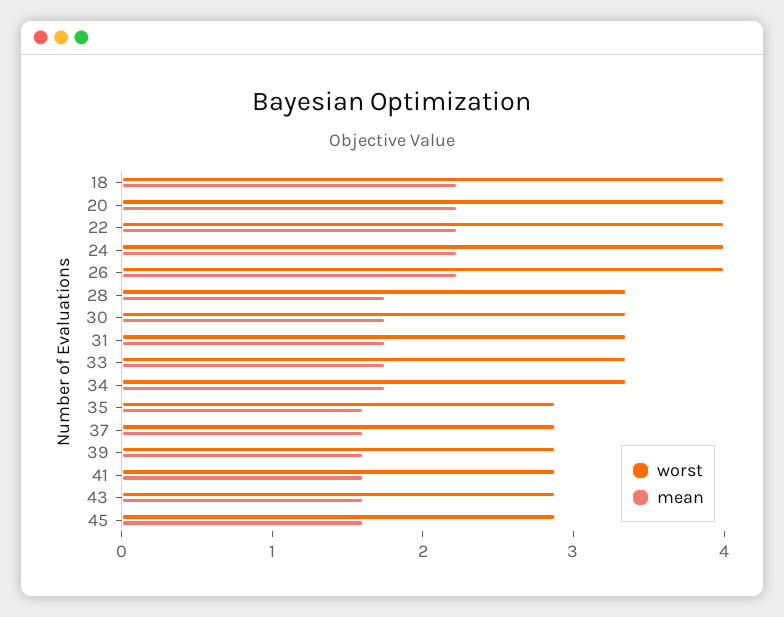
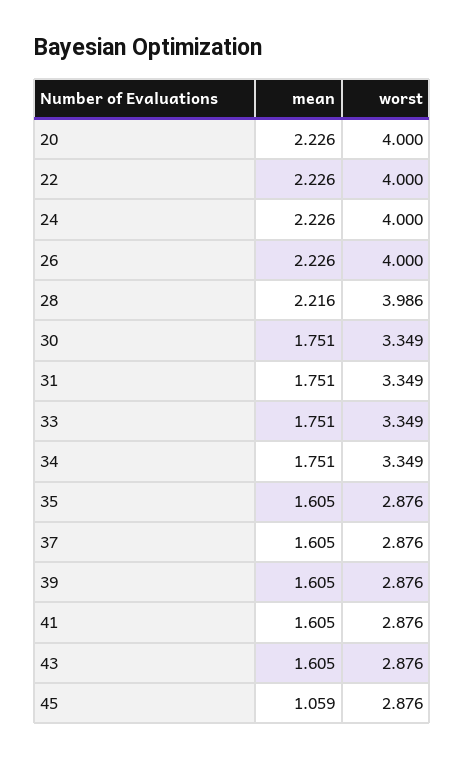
  {
    "worst": {
-     "18": 4,
      "20": 4,
      "22": 4,
      "24": 4,
      "26": 4,
-     "28": 3.4,
+     "28": 3.986,
      "30": 3.349,
      "31": 3.349,
      "33": 3.349,
      "34": 3.349,
      "35": 2.876,
      "37": 2.876,
      "39": 2.876,
      "41": 2.876,
      "43": 2.876,
      "45": 2.876
    },
    "mean": {
-     "18": 2.2,
      "20": 2.226,
      "22": 2.226,
      "24": 2.226,
      "26": 2.226,
-     "28": 1.8,
+     "28": 2.216,
      "30": 1.751,
      "31": 1.751,
      "33": 1.751,
      "34": 1.751,
      "35": 1.605,
      "37": 1.605,
      "39": 1.605,
      "41": 1.605,
      "43": 1.605,
-     "45": 1.6
+     "45": 1.059
    }
  }

